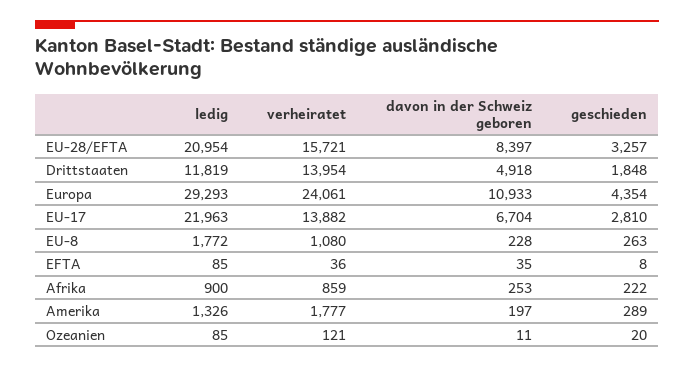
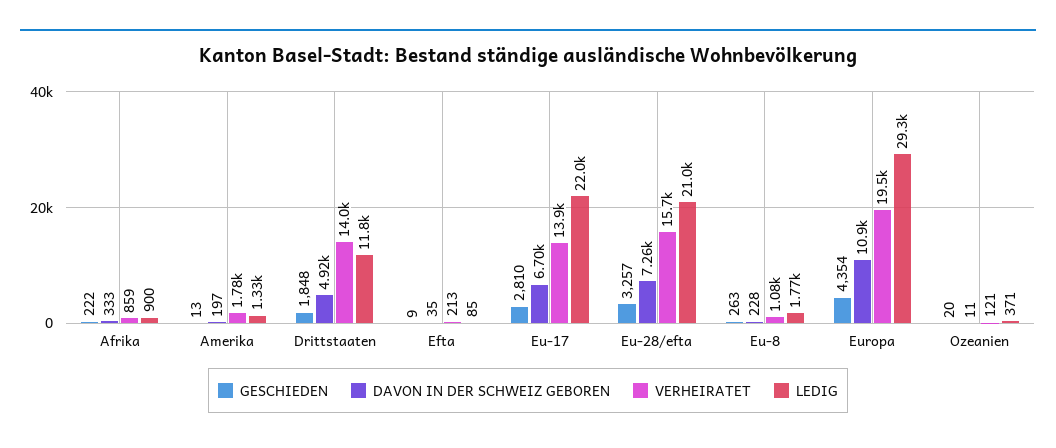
  {
    "ledig": {
      "EU-28/EFTA": 20954,
      "Drittstaaten": 11819,
      "Europa": 29293,
      "EU-17": 21963,
      "EU-8": 1772,
      "EFTA": 85,
      "Afrika": 900,
      "Amerika": 1326,
-     "Ozeanien": 85
+     "Ozeanien": 371
    },
    "verheiratet": {
      "EU-28/EFTA": 15721,
      "Drittstaaten": 13954,
-     "Europa": 24061,
+     "Europa": 19500,
      "EU-17": 13882,
      "EU-8": 1080,
-     "EFTA": 36,
+     "EFTA": 213,
      "Afrika": 859,
      "Amerika": 1777,
      "Ozeanien": 121
    },
    "davon in der Schweiz geboren": {
-     "EU-28/EFTA": 8397,
+     "EU-28/EFTA": 7260,
      "Drittstaaten": 4918,
      "Europa": 10933,
      "EU-17": 6704,
      "EU-8": 228,
      "EFTA": 35,
-     "Afrika": 253,
+     "Afrika": 333,
      "Amerika": 197,
      "Ozeanien": 11
    },
    "geschieden": {
      "EU-28/EFTA": 3257,
      "Drittstaaten": 1848,
      "Europa": 4354,
      "EU-17": 2810,
      "EU-8": 263,
-     "EFTA": 8,
+     "EFTA": 9,
      "Afrika": 222,
-     "Amerika": 289,
+     "Amerika": 13,
      "Ozeanien": 20
    }
  }

